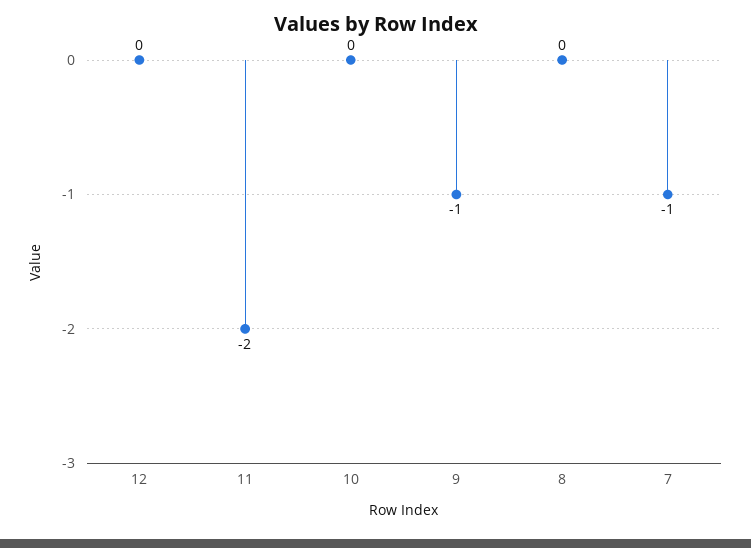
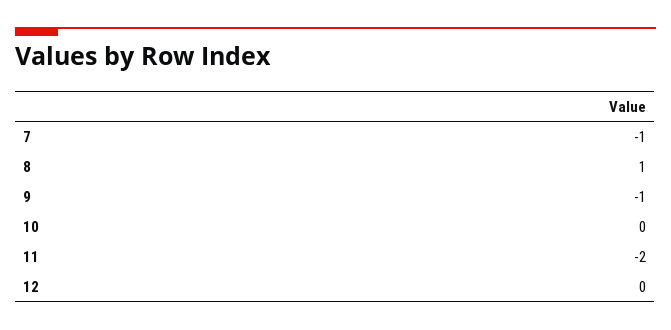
  {
    "12": 0,
    "11": -2,
    "10": 0,
    "9": -1,
-   "8": 0,
+   "8": 1,
    "7": -1
  }

